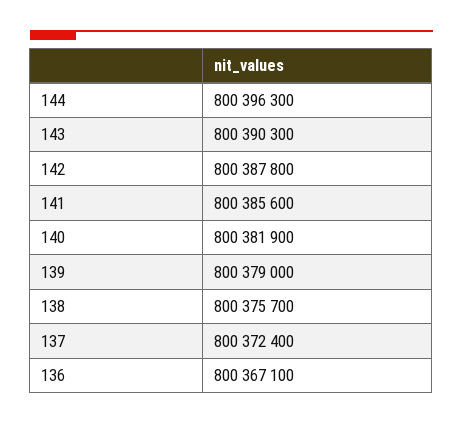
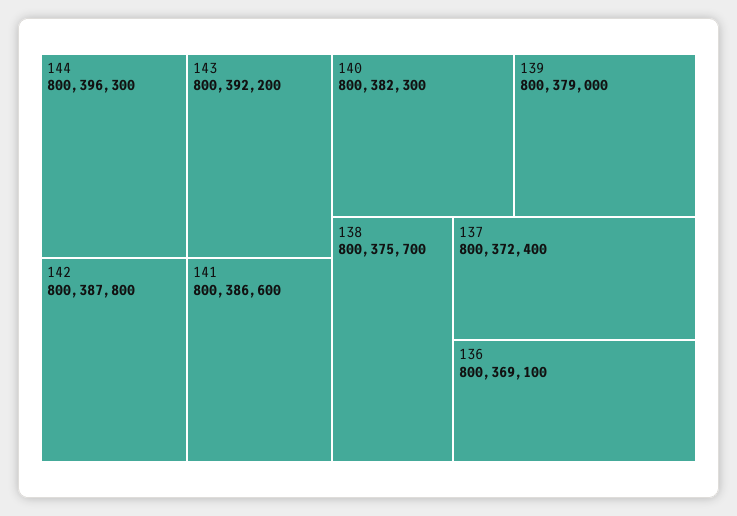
  {
    "144": 800396300,
-   "143": 800390300,
+   "143": 800392200,
    "142": 800387800,
-   "141": 800385600,
+   "141": 800386600,
-   "140": 800381900,
+   "140": 800382300,
    "139": 800379000,
    "138": 800375700,
    "137": 800372400,
-   "136": 800367100
+   "136": 800369100
  }

